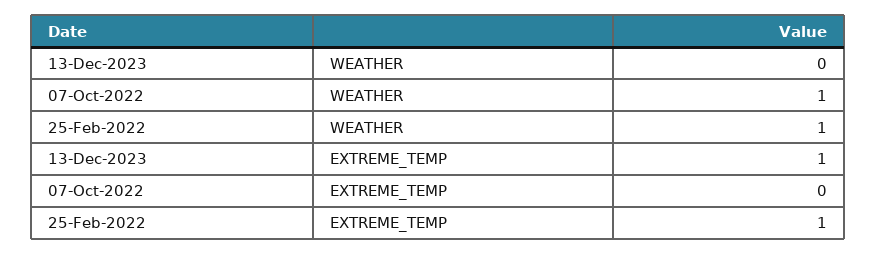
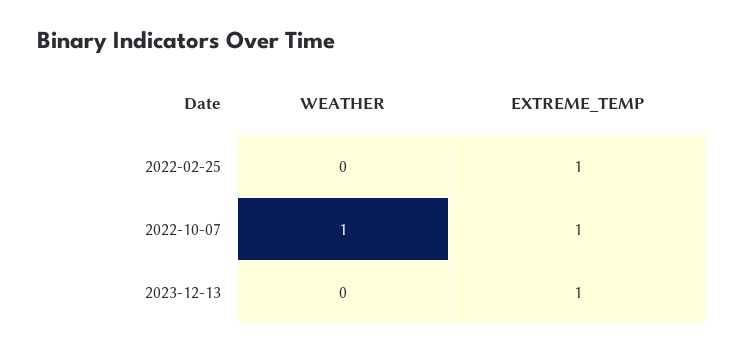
  {
    "13-Dec-2023": {
      "WEATHER": 0,
      "EXTREME_TEMP": 1
    },
    "07-Oct-2022": {
      "WEATHER": 1,
-     "EXTREME_TEMP": 0
+     "EXTREME_TEMP": 1
    },
    "25-Feb-2022": {
-     "WEATHER": 1,
+     "WEATHER": 0,
      "EXTREME_TEMP": 1
    }
  }

